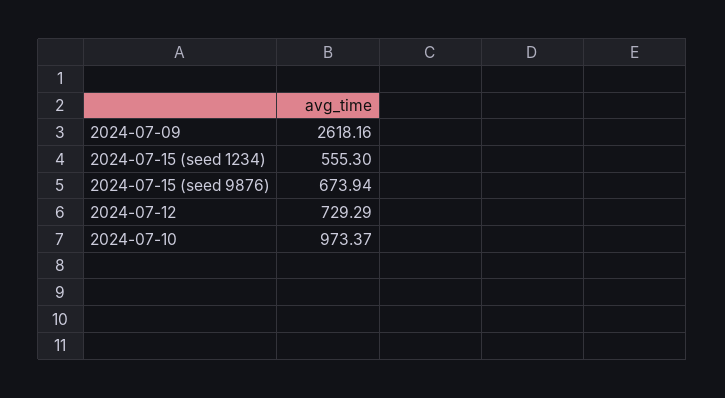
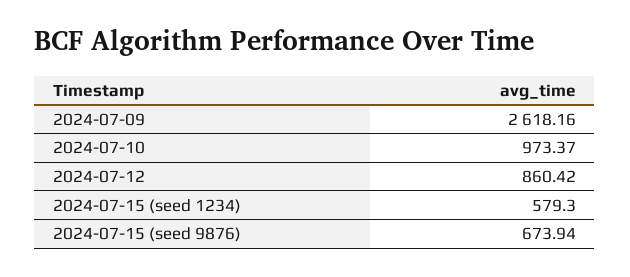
  {
    "2024-07-09": 2618.16,
-   "2024-07-15 (seed 1234)": 555.3,
+   "2024-07-15 (seed 1234)": 579.3,
    "2024-07-15 (seed 9876)": 673.94,
-   "2024-07-12": 729.29,
+   "2024-07-12": 860.42,
    "2024-07-10": 973.37
  }

